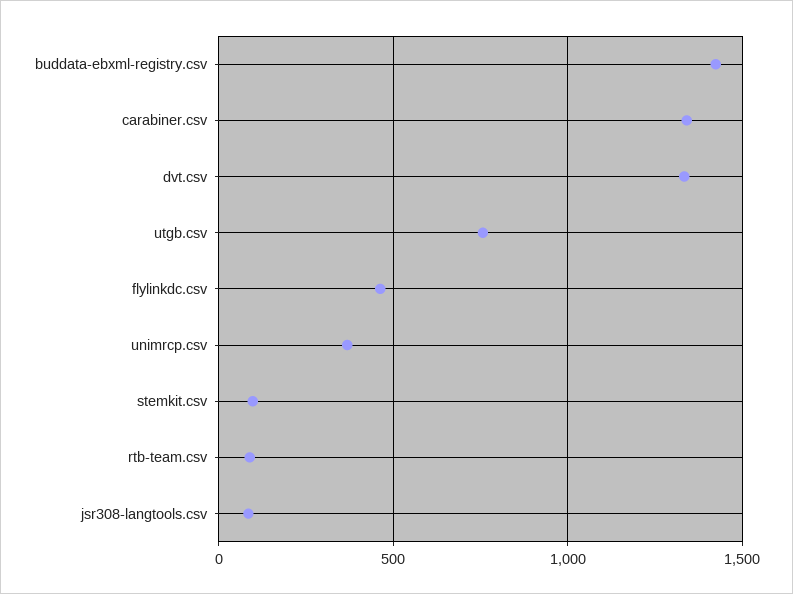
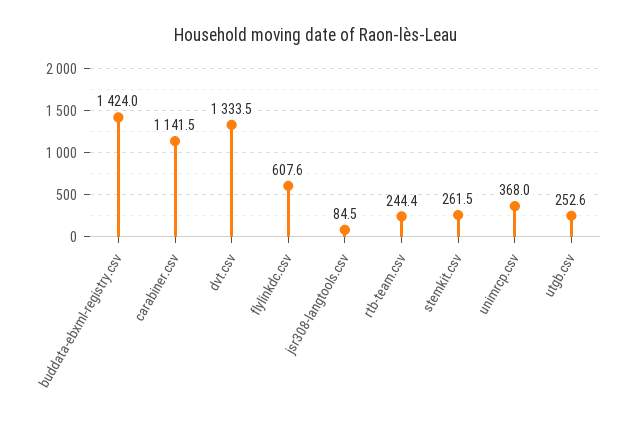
  {
    "buddata-ebxml-registry.csv": 1424,
-   "carabiner.csv": 1350,
+   "carabiner.csv": 1141.5,
    "dvt.csv": 1333.5,
-   "utgb.csv": 750,
+   "utgb.csv": 252.6,
-   "flylinkdc.csv": 450,
+   "flylinkdc.csv": 607.6,
    "unimrcp.csv": 368,
-   "stemkit.csv": 100,
+   "stemkit.csv": 261.5,
-   "rtb-team.csv": 100,
+   "rtb-team.csv": 244.4,
    "jsr308-langtools.csv": 84.5
  }

